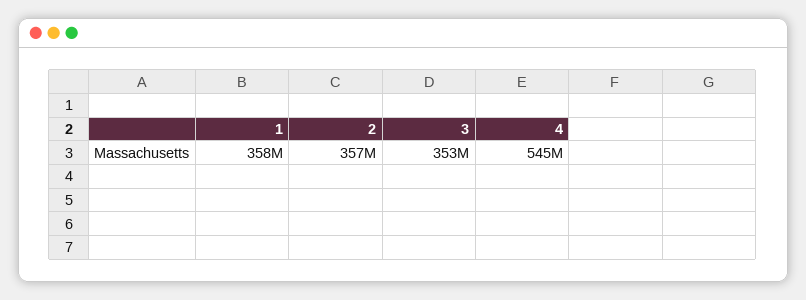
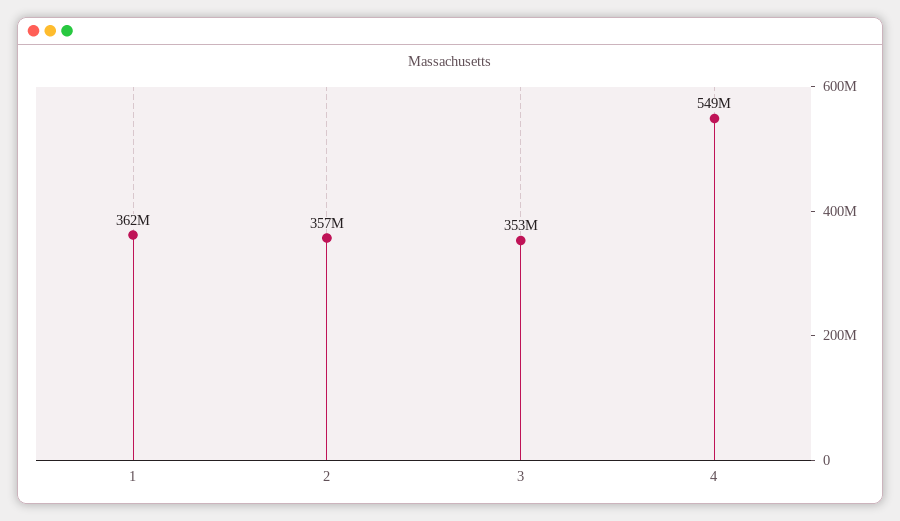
  {
-   "1": 358000000,
+   "1": 362000000,
    "2": 357000000,
    "3": 353000000,
-   "4": 545000000
+   "4": 549000000
  }

